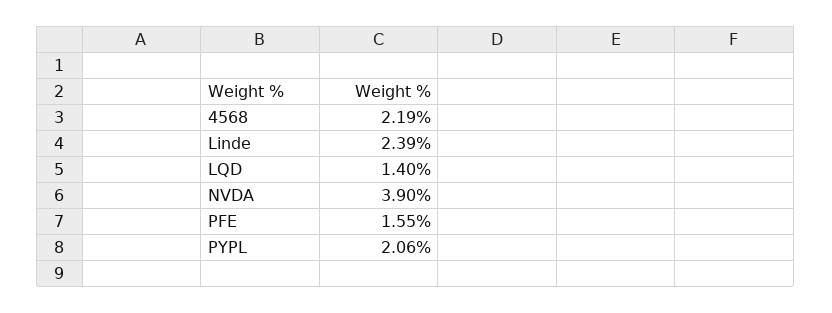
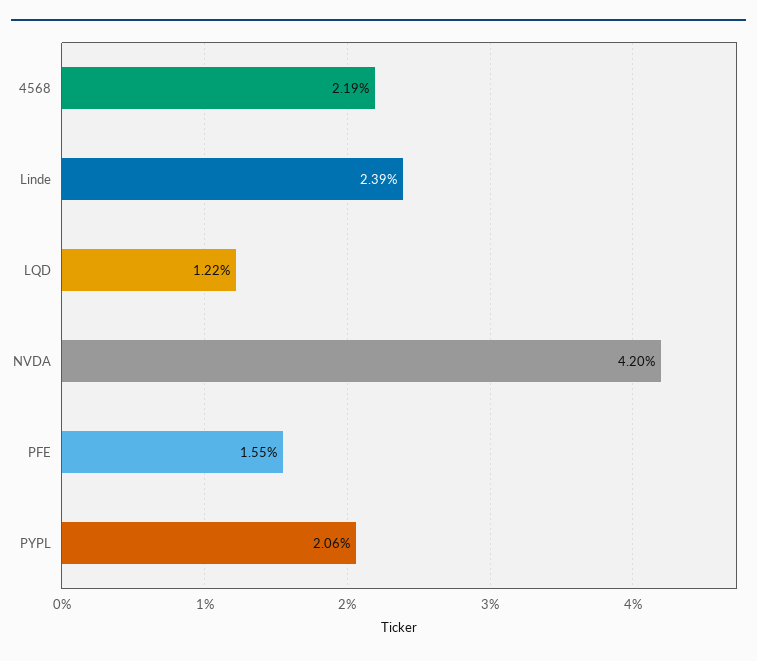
  {
    "4568": 2.19,
    "Linde": 2.39,
-   "LQD": 1.4,
+   "LQD": 1.22,
-   "NVDA": 3.9,
+   "NVDA": 4.2,
    "PFE": 1.55,
    "PYPL": 2.06
  }

